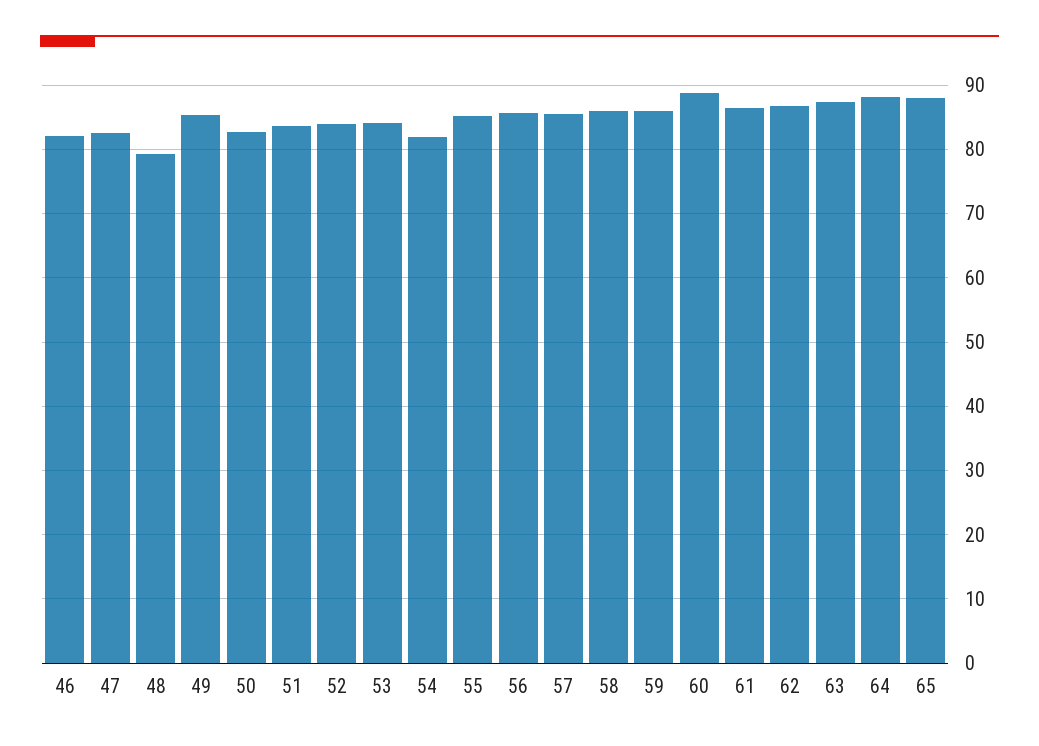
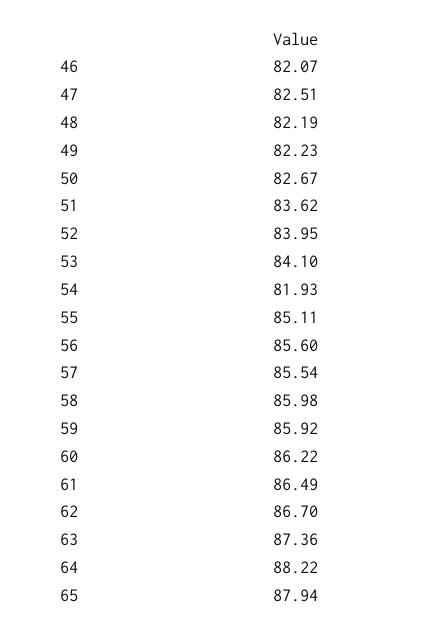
  {
    "46": 82.07,
    "47": 82.51,
-   "48": 79,
+   "48": 82.19,
-   "49": 85,
+   "49": 82.23,
    "50": 82.67,
    "51": 83.62,
    "52": 83.95,
    "53": 84.1,
    "54": 81.93,
    "55": 85.11,
    "56": 85.6,
    "57": 85.54,
    "58": 85.98,
    "59": 85.92,
-   "60": 89,
+   "60": 86.22,
    "61": 86.49,
    "62": 86.7,
    "63": 87.36,
    "64": 88.22,
    "65": 87.94
  }

